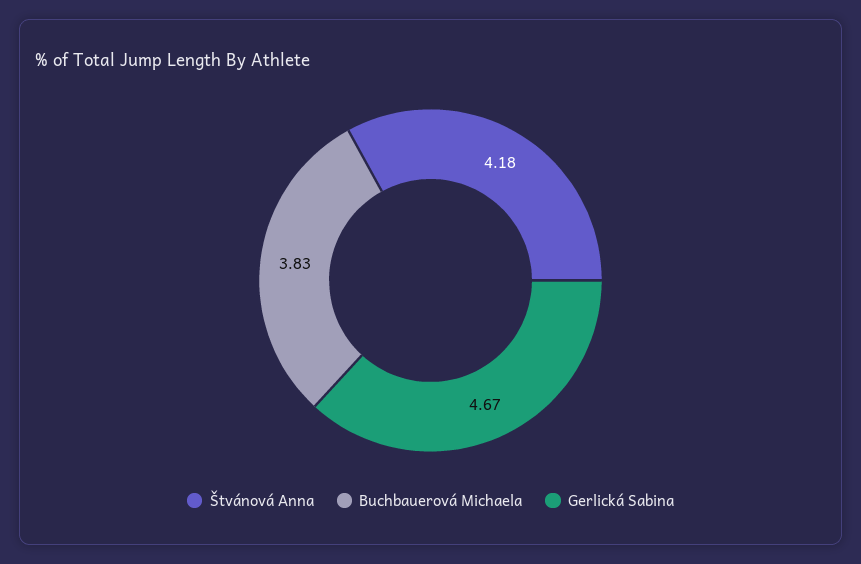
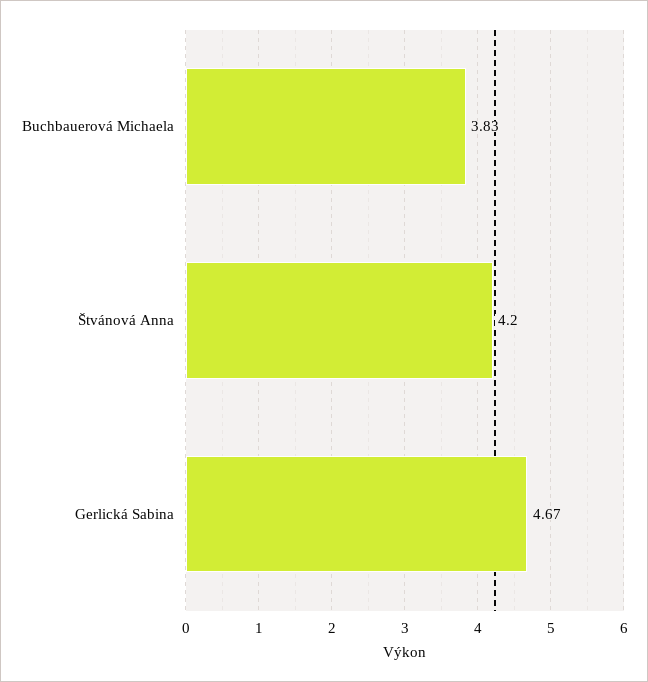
  {
-   "Štvánová Anna": 4.18,
+   "Štvánová Anna": 4.2,
    "Buchbauerová Michaela": 3.83,
    "Gerlická Sabina": 4.67
  }

